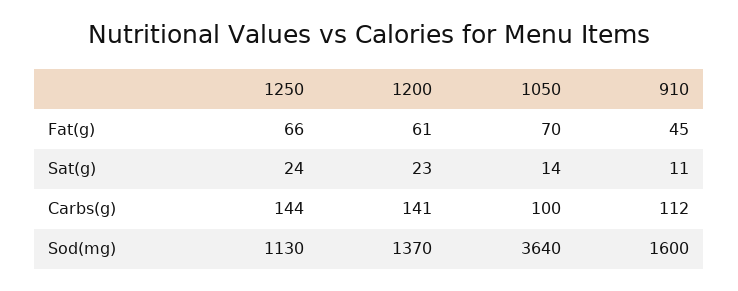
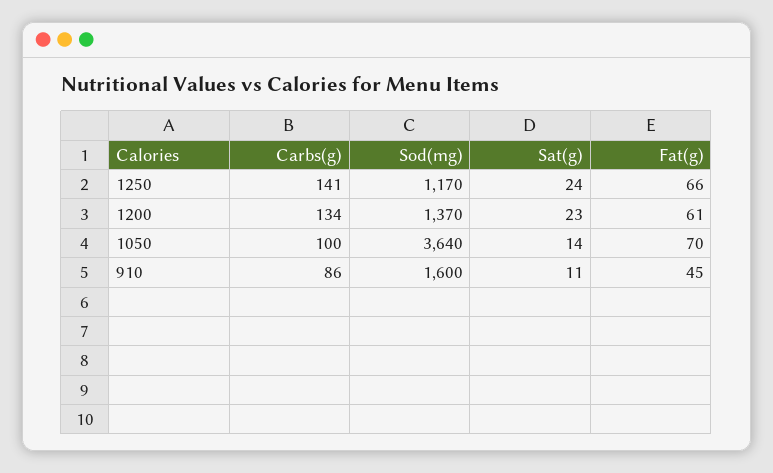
  {
    "1250": {
      "Fat(g)": 66,
      "Sat(g)": 24,
-     "Carbs(g)": 144,
+     "Carbs(g)": 141,
-     "Sod(mg)": 1130
+     "Sod(mg)": 1170
    },
    "1200": {
      "Fat(g)": 61,
      "Sat(g)": 23,
-     "Carbs(g)": 141,
+     "Carbs(g)": 134,
      "Sod(mg)": 1370
    },
    "1050": {
      "Fat(g)": 70,
      "Sat(g)": 14,
      "Carbs(g)": 100,
      "Sod(mg)": 3640
    },
    "910": {
      "Fat(g)": 45,
      "Sat(g)": 11,
-     "Carbs(g)": 112,
+     "Carbs(g)": 86,
      "Sod(mg)": 1600
    }
  }

